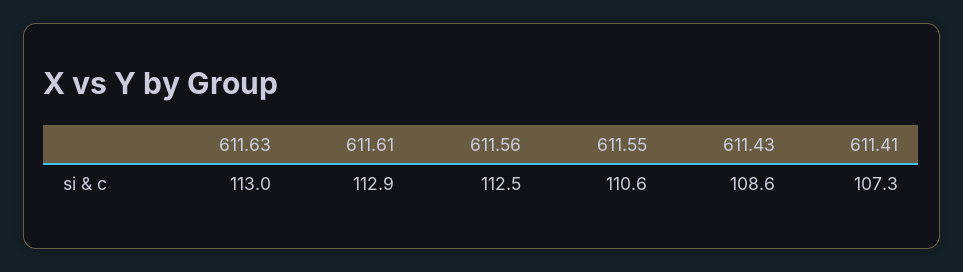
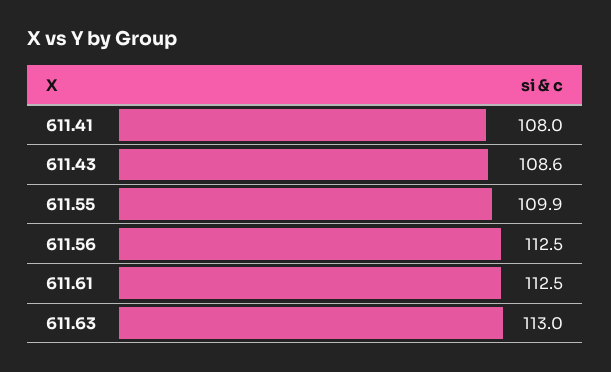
  {
    "611.63": 113,
-   "611.61": 112.9,
+   "611.61": 112.5,
    "611.56": 112.5,
-   "611.55": 110.6,
+   "611.55": 109.9,
    "611.43": 108.6,
-   "611.41": 107.3
+   "611.41": 108
  }

